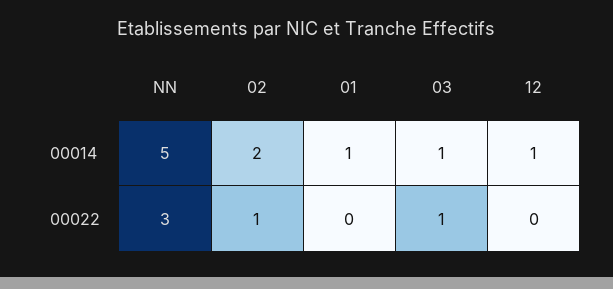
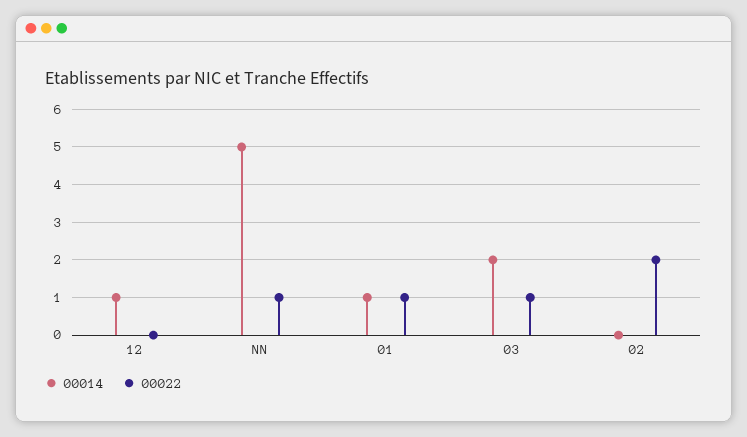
  {
    "00014": {
      "NN": 5,
-     "02": 2,
+     "02": 0,
      "01": 1,
-     "03": 1,
+     "03": 2,
      "12": 1
    },
    "00022": {
-     "NN": 3,
+     "NN": 1,
-     "02": 1,
+     "02": 2,
-     "01": 0,
+     "01": 1,
      "03": 1,
      "12": 0
    }
  }

